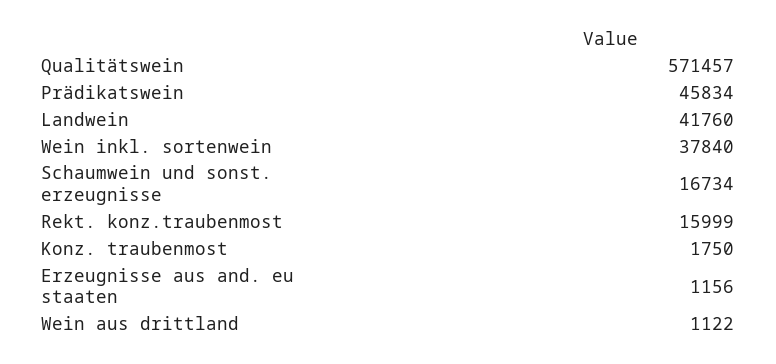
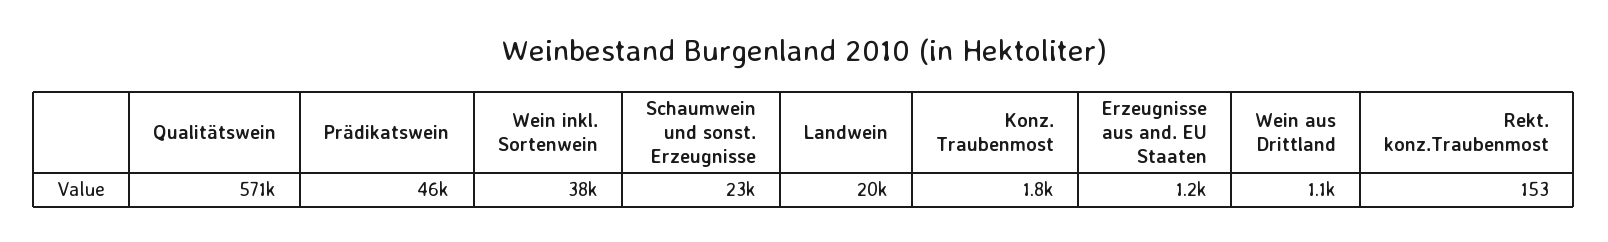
  {
    "Qualitätswein": 571457,
    "Prädikatswein": 45834,
-   "Landwein": 41760,
+   "Landwein": 20000,
    "Wein inkl. sortenwein": 37840,
-   "Schaumwein und sonst. erzeugnisse": 16734,
+   "Schaumwein und sonst. erzeugnisse": 23000,
-   "Rekt. konz.traubenmost": 15999,
+   "Rekt. konz.traubenmost": 153,
    "Konz. traubenmost": 1750,
    "Erzeugnisse aus and. eu staaten": 1156,
    "Wein aus drittland": 1122
  }

